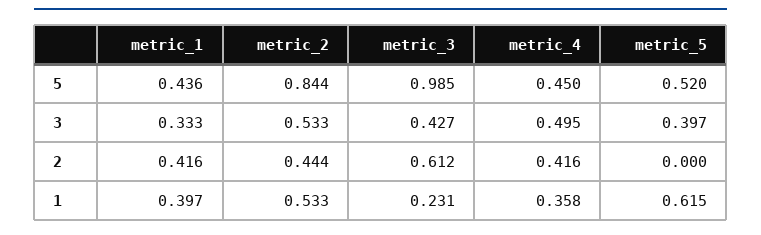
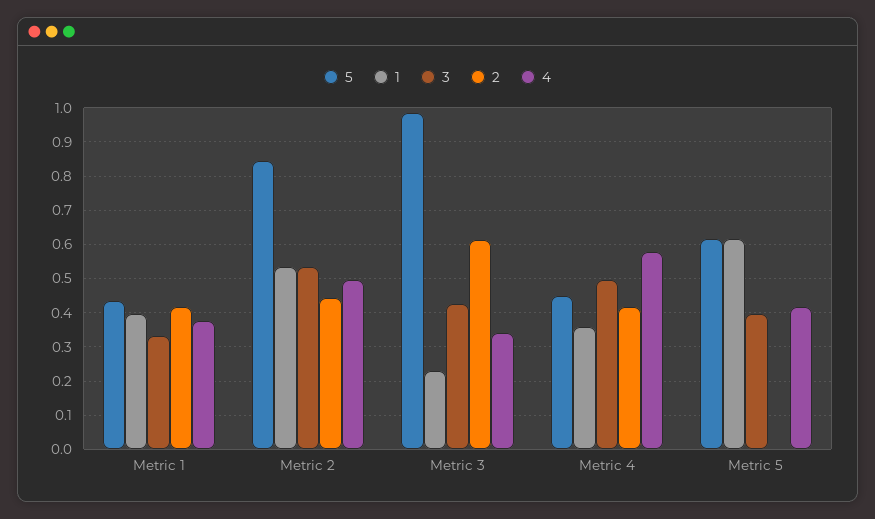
  {
    "5": {
      "metric_1": 0.436,
      "metric_2": 0.844,
      "metric_3": 0.985,
      "metric_4": 0.45,
-     "metric_5": 0.52
+     "metric_5": 0.62
    },
    "3": {
      "metric_1": 0.333,
      "metric_2": 0.533,
      "metric_3": 0.427,
      "metric_4": 0.495,
      "metric_5": 0.397
    },
    "2": {
      "metric_1": 0.416,
      "metric_2": 0.444,
      "metric_3": 0.612,
      "metric_4": 0.416,
      "metric_5": 0
    },
    "1": {
      "metric_1": 0.397,
      "metric_2": 0.533,
      "metric_3": 0.231,
      "metric_4": 0.358,
      "metric_5": 0.615
-   }
+   },
+   "4": {
+     "metric_1": 0.38,
+     "metric_2": 0.5,
+     "metric_3": 0.34,
+     "metric_4": 0.58,
+     "metric_5": 0.42
+   }
  }

